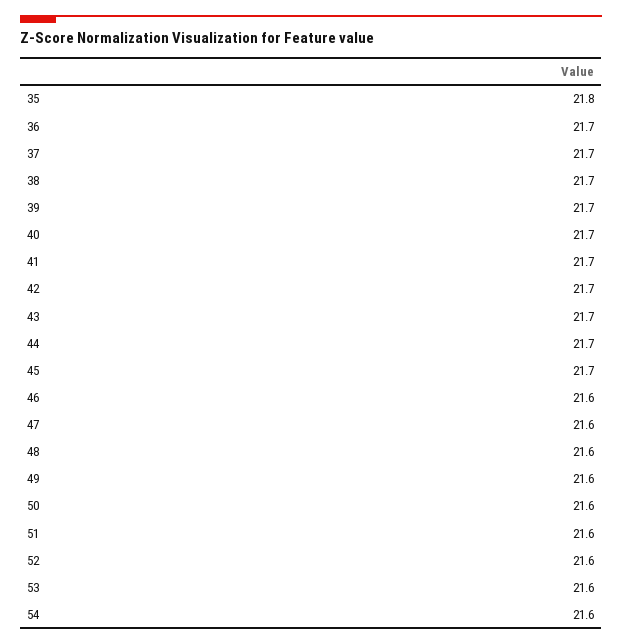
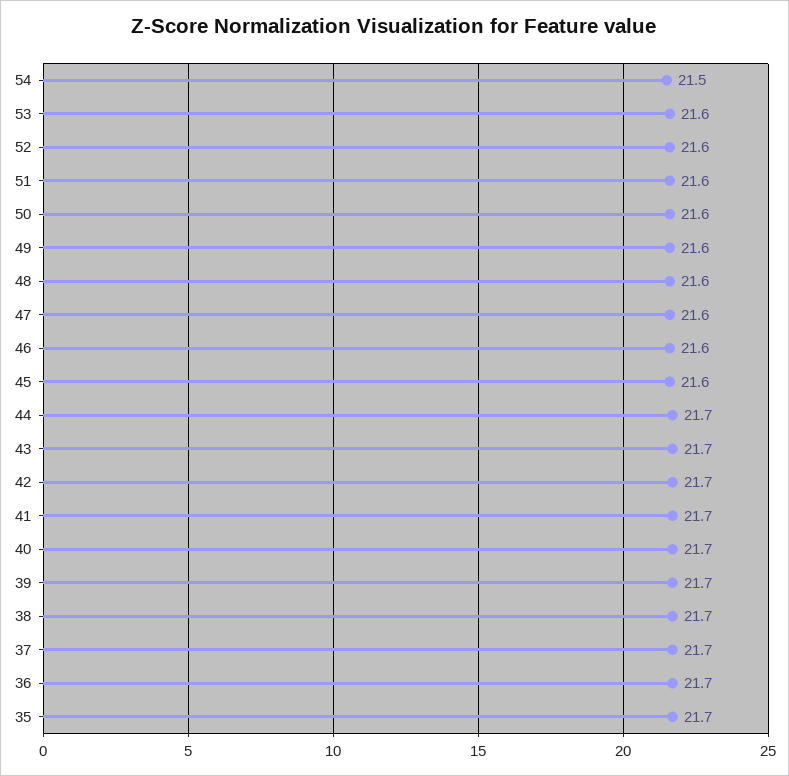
  {
-   "35": 21.8,
+   "35": 21.7,
    "36": 21.7,
    "37": 21.7,
    "38": 21.7,
    "39": 21.7,
    "40": 21.7,
    "41": 21.7,
    "42": 21.7,
    "43": 21.7,
    "44": 21.7,
-   "45": 21.7,
+   "45": 21.6,
    "46": 21.6,
    "47": 21.6,
    "48": 21.6,
    "49": 21.6,
    "50": 21.6,
    "51": 21.6,
    "52": 21.6,
    "53": 21.6,
-   "54": 21.6
+   "54": 21.5
  }

